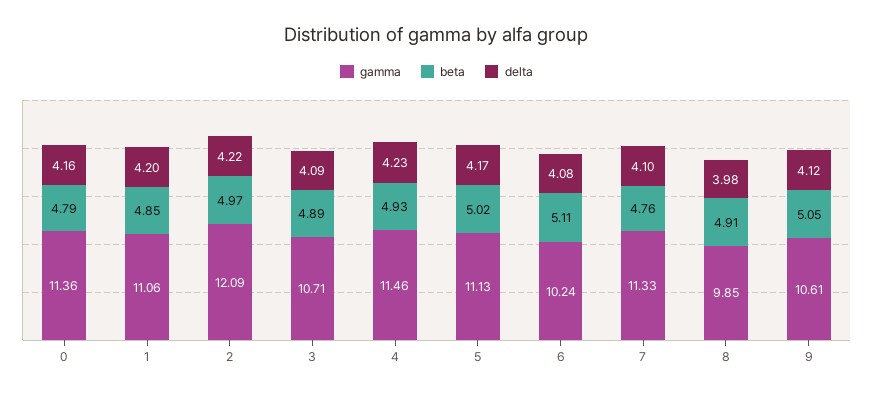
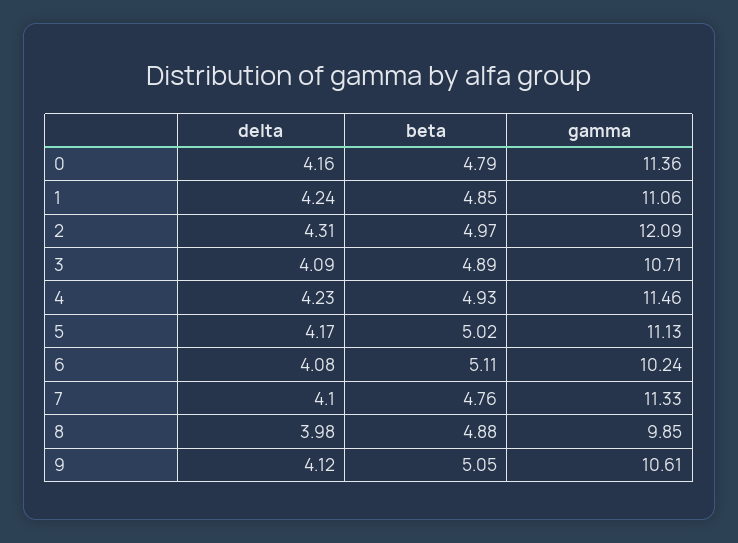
  {
    "gamma": {
      "0": 11.36,
      "1": 11.06,
      "2": 12.09,
      "3": 10.71,
      "4": 11.46,
      "5": 11.13,
      "6": 10.24,
      "7": 11.33,
      "8": 9.85,
      "9": 10.61
    },
    "beta": {
      "0": 4.79,
      "1": 4.85,
      "2": 4.97,
      "3": 4.89,
      "4": 4.93,
      "5": 5.02,
      "6": 5.11,
      "7": 4.76,
-     "8": 4.91,
+     "8": 4.88,
      "9": 5.05
    },
    "delta": {
      "0": 4.16,
-     "1": 4.2,
+     "1": 4.24,
-     "2": 4.22,
+     "2": 4.31,
      "3": 4.09,
      "4": 4.23,
      "5": 4.17,
      "6": 4.08,
      "7": 4.1,
      "8": 3.98,
      "9": 4.12
    }
  }

